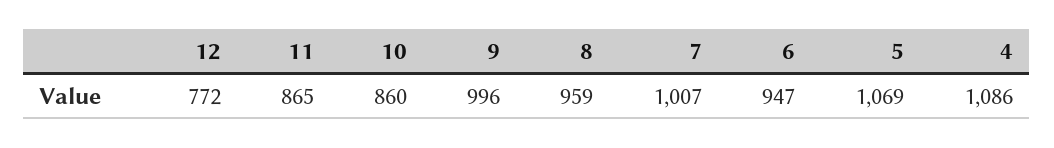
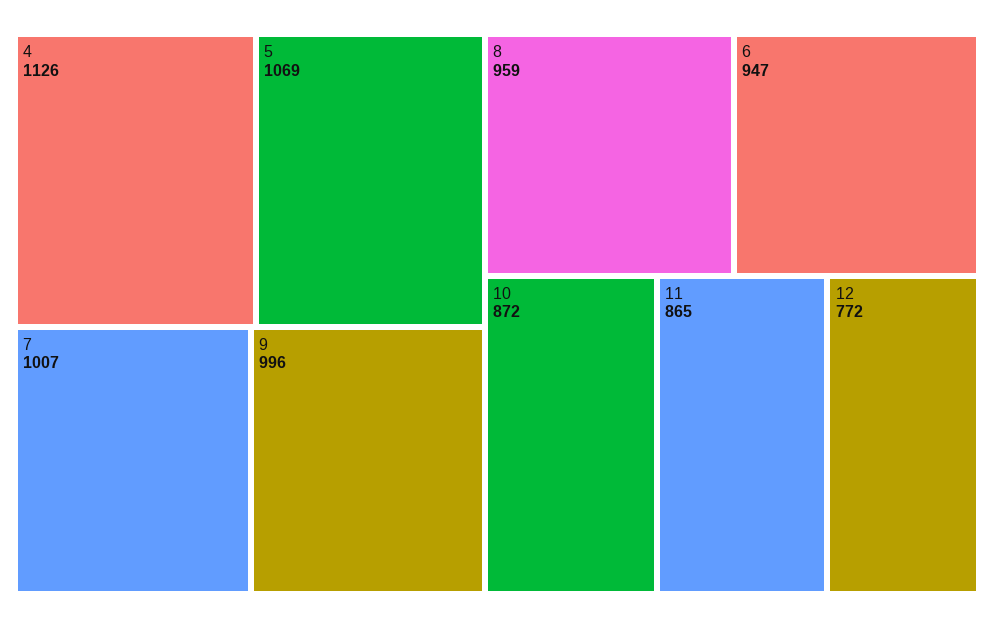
  {
    "12": 772,
    "11": 865,
-   "10": 860,
+   "10": 872,
    "9": 996,
    "8": 959,
    "7": 1007,
    "6": 947,
    "5": 1069,
-   "4": 1086
+   "4": 1126
  }

